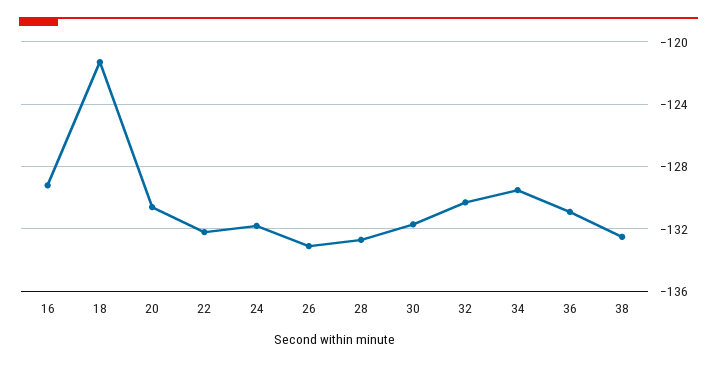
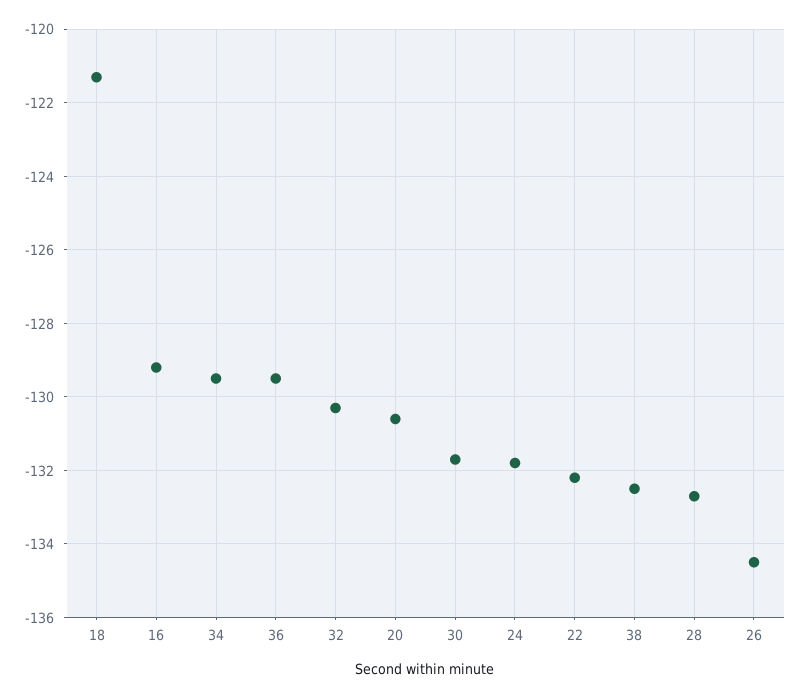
  {
    "16": -129,
    "18": -121.5,
    "20": -130.5,
    "22": -132,
    "24": -132,
-   "26": -133,
+   "26": -134.5,
    "28": -132.5,
    "30": -131.5,
    "32": -130.5,
    "34": -129.5,
-   "36": -131,
+   "36": -129.5,
    "38": -132.5
  }

